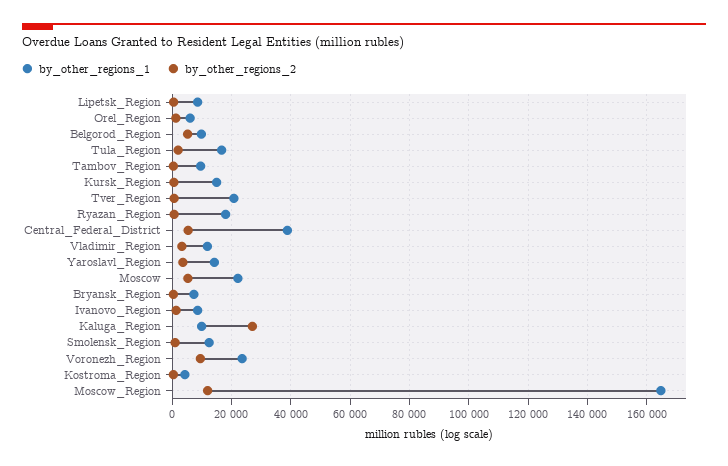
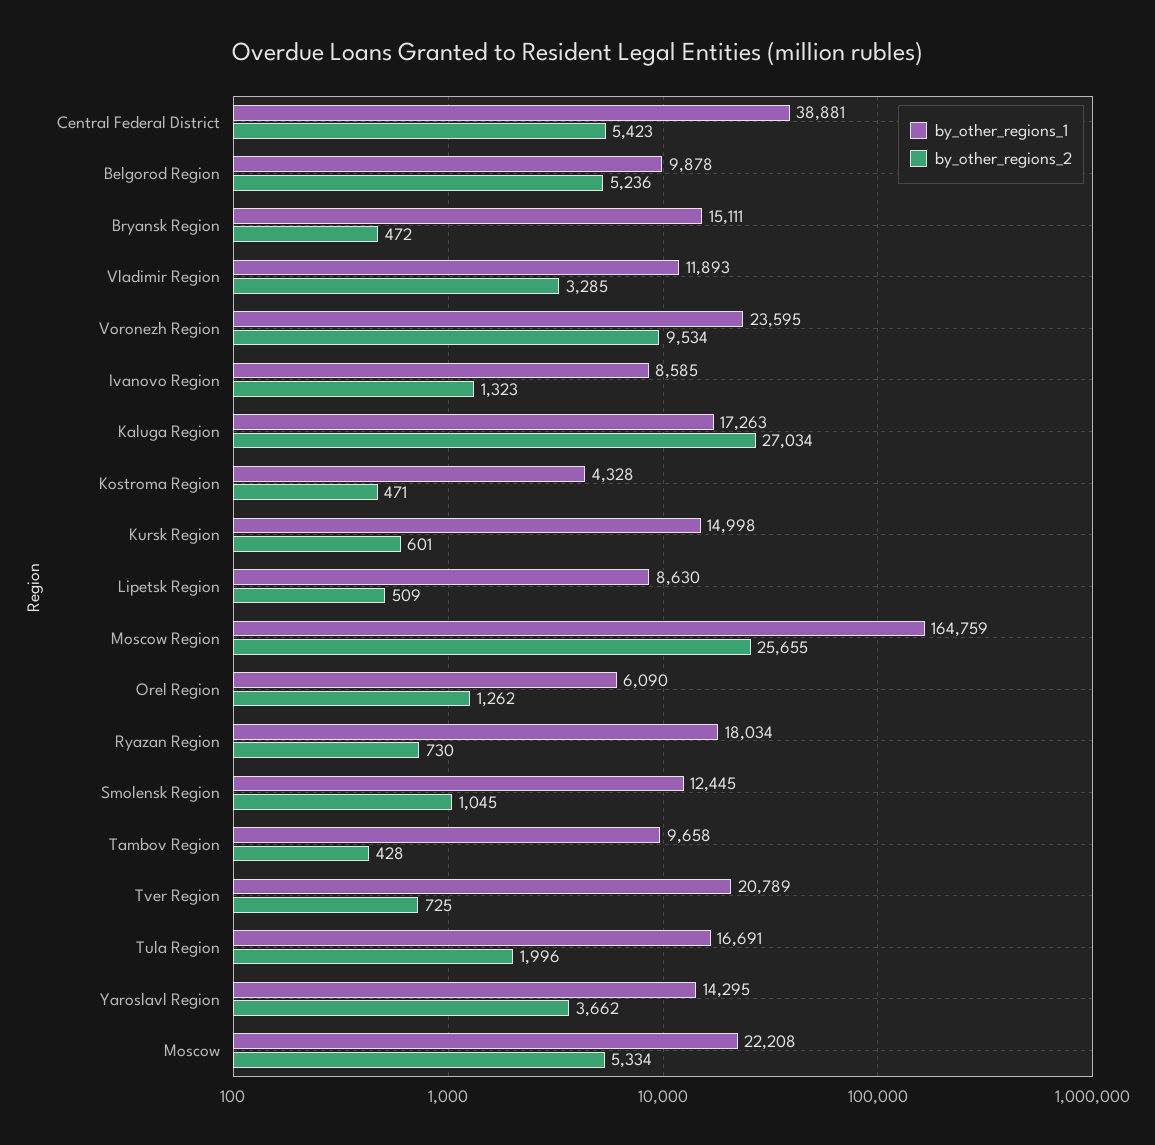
  {
    "by_other_regions_1": {
      "Lipetsk_Region": 8630,
      "Orel_Region": 6090,
      "Belgorod_Region": 9878,
      "Tula_Region": 16691,
      "Tambov_Region": 9658,
      "Kursk_Region": 14998,
      "Tver_Region": 20789,
      "Ryazan_Region": 18034,
      "Central_Federal_District": 38881,
      "Vladimir_Region": 11893,
      "Yaroslavl_Region": 14295,
      "Moscow": 22208,
-     "Bryansk_Region": 7500,
+     "Bryansk_Region": 15111,
      "Ivanovo_Region": 8585,
-     "Kaluga_Region": 10000,
+     "Kaluga_Region": 17263,
      "Smolensk_Region": 12445,
      "Voronezh_Region": 23595,
      "Kostroma_Region": 4328,
      "Moscow_Region": 164759
    },
    "by_other_regions_2": {
      "Lipetsk_Region": 509,
      "Orel_Region": 1262,
      "Belgorod_Region": 5236,
      "Tula_Region": 1996,
      "Tambov_Region": 428,
      "Kursk_Region": 601,
      "Tver_Region": 725,
      "Ryazan_Region": 730,
      "Central_Federal_District": 5423,
      "Vladimir_Region": 3285,
      "Yaroslavl_Region": 3662,
      "Moscow": 5334,
      "Bryansk_Region": 472,
      "Ivanovo_Region": 1323,
      "Kaluga_Region": 27034,
      "Smolensk_Region": 1045,
      "Voronezh_Region": 9534,
      "Kostroma_Region": 471,
-     "Moscow_Region": 12500
+     "Moscow_Region": 25655
    }
  }

